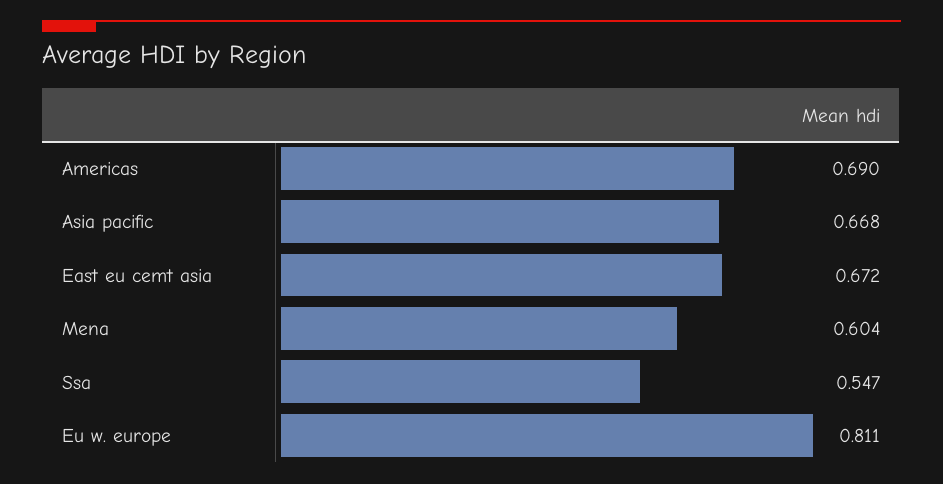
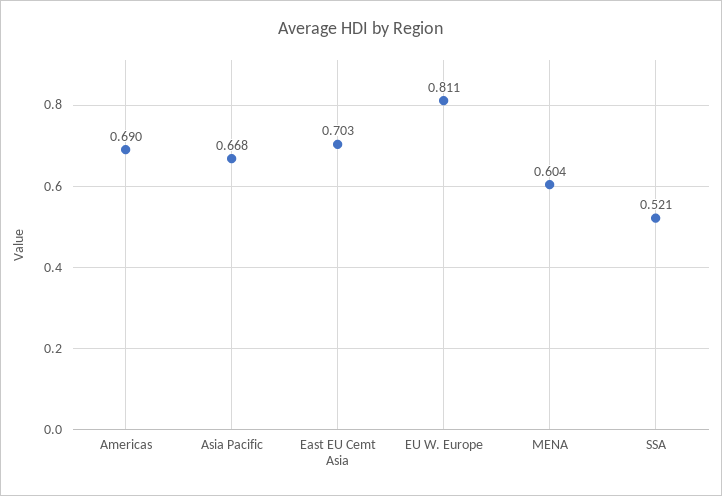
  {
    "Americas": 0.69,
    "Asia pacific": 0.668,
-   "East eu cemt asia": 0.672,
+   "East eu cemt asia": 0.703,
    "Mena": 0.604,
-   "Ssa": 0.547,
+   "Ssa": 0.521,
    "Eu w. europe": 0.811
  }

